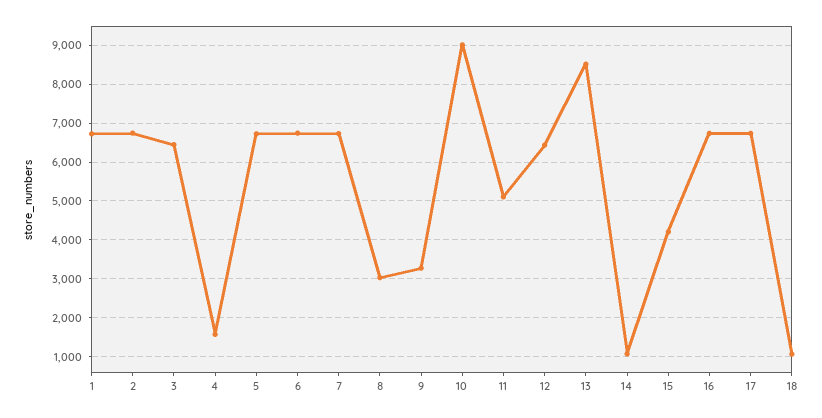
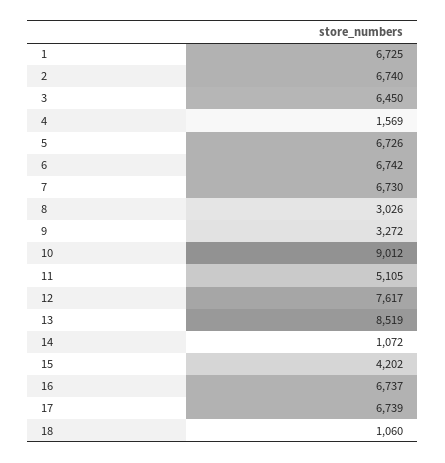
  {
    "1": 6725,
    "2": 6740,
    "3": 6450,
    "4": 1569,
    "5": 6726,
    "6": 6742,
    "7": 6730,
    "8": 3026,
    "9": 3272,
    "10": 9012,
    "11": 5105,
-   "12": 6400,
+   "12": 7617,
    "13": 8519,
    "14": 1072,
    "15": 4202,
    "16": 6737,
    "17": 6739,
    "18": 1060
  }

